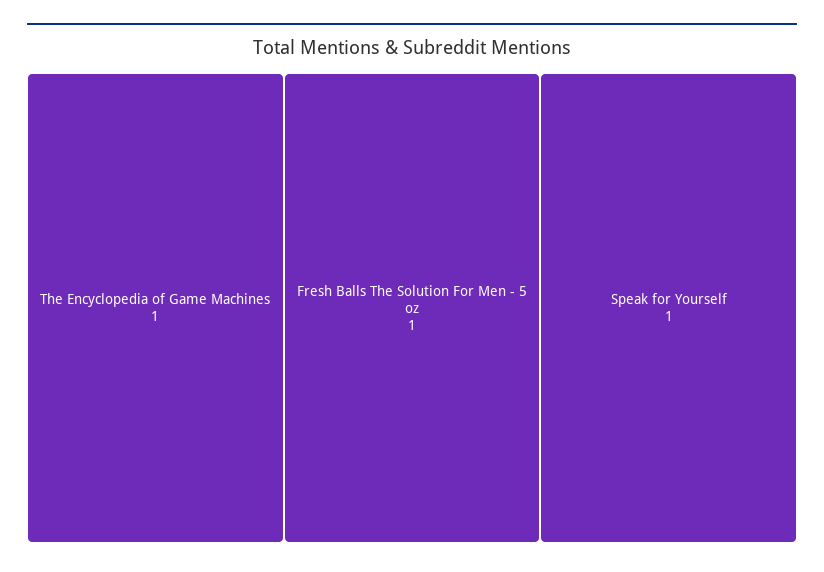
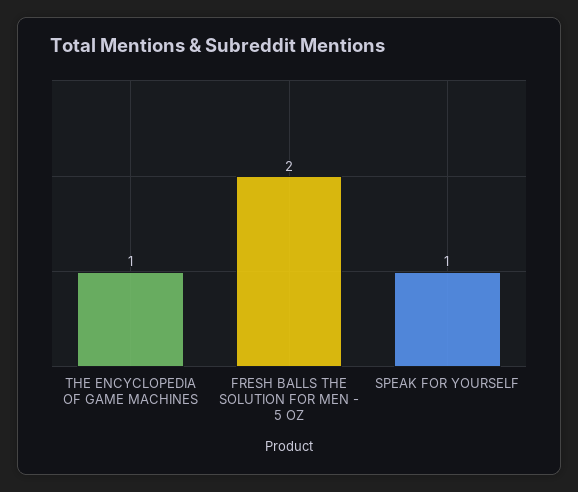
  {
    "The Encyclopedia of Game Machines": 1,
-   "Fresh Balls The Solution For Men - 5 oz": 1,
+   "Fresh Balls The Solution For Men - 5 oz": 2,
    "Speak for Yourself": 1
  }

